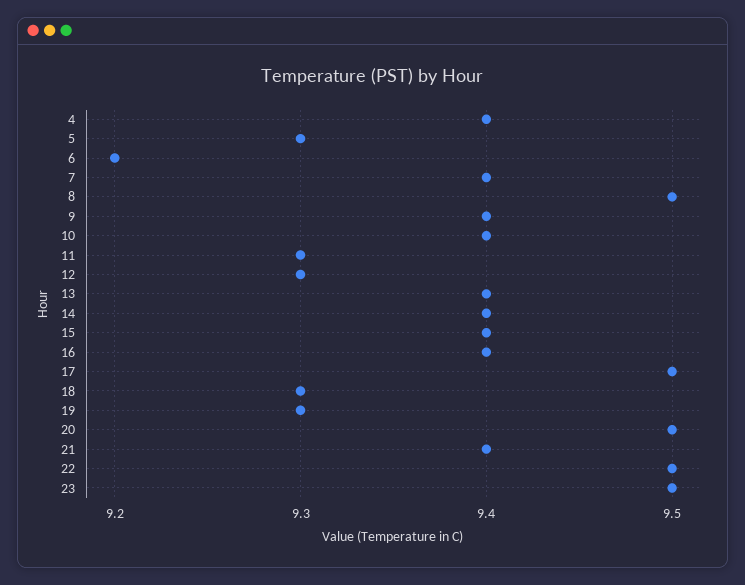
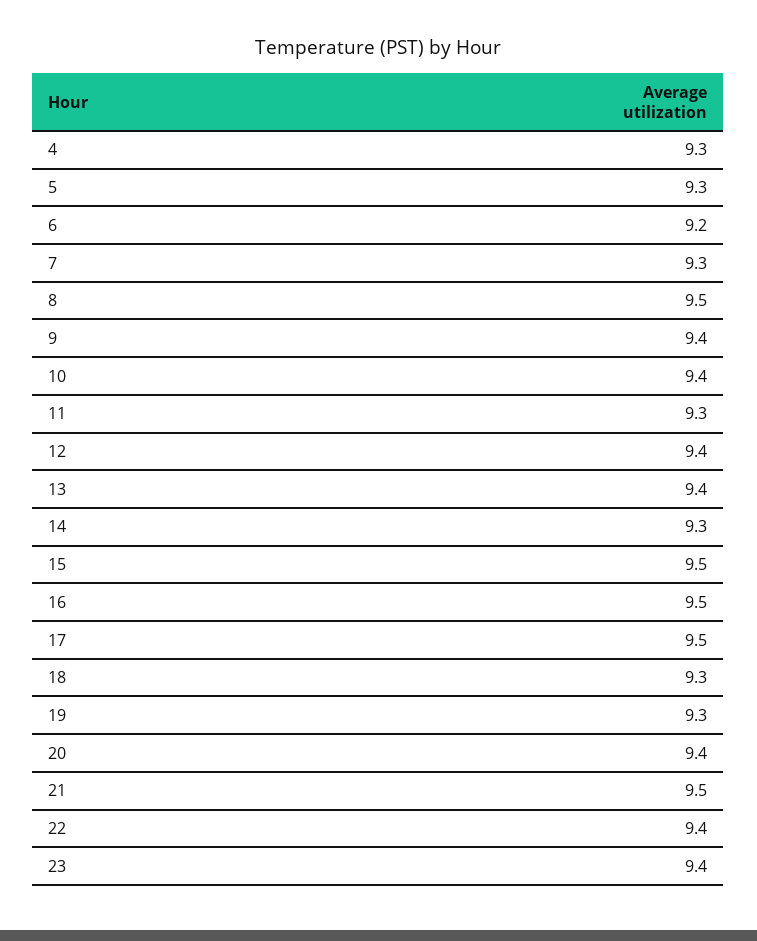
  {
-   "4": 9.4,
+   "4": 9.3,
    "5": 9.3,
    "6": 9.2,
-   "7": 9.4,
+   "7": 9.3,
    "8": 9.5,
    "9": 9.4,
    "10": 9.4,
    "11": 9.3,
-   "12": 9.3,
+   "12": 9.4,
    "13": 9.4,
-   "14": 9.4,
+   "14": 9.3,
-   "15": 9.4,
+   "15": 9.5,
-   "16": 9.4,
+   "16": 9.5,
    "17": 9.5,
    "18": 9.3,
    "19": 9.3,
-   "20": 9.5,
+   "20": 9.4,
-   "21": 9.4,
+   "21": 9.5,
-   "22": 9.5,
+   "22": 9.4,
-   "23": 9.5
+   "23": 9.4
  }

